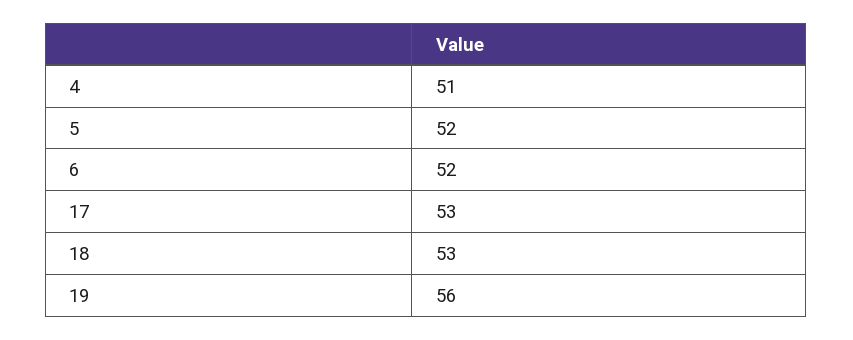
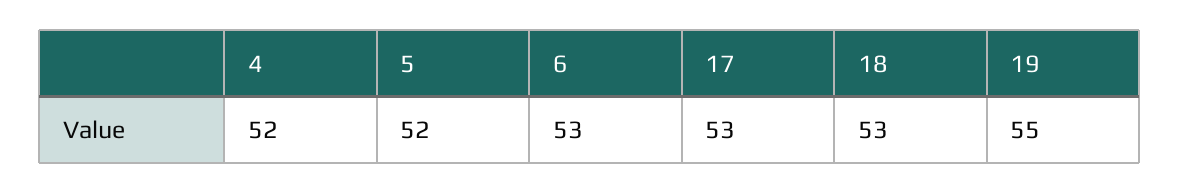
  {
-   "4": 51,
+   "4": 52,
    "5": 52,
-   "6": 52,
+   "6": 53,
    "17": 53,
    "18": 53,
-   "19": 56
+   "19": 55
  }

